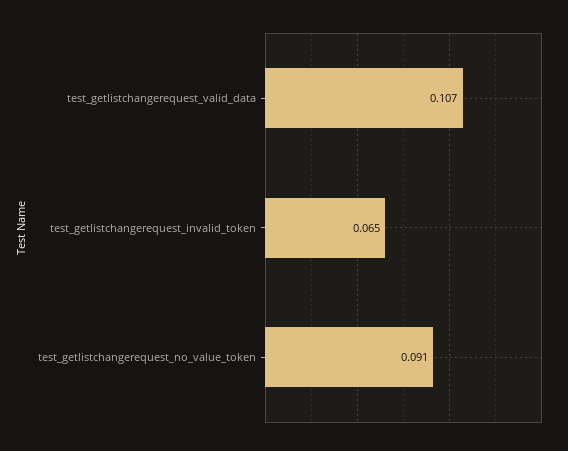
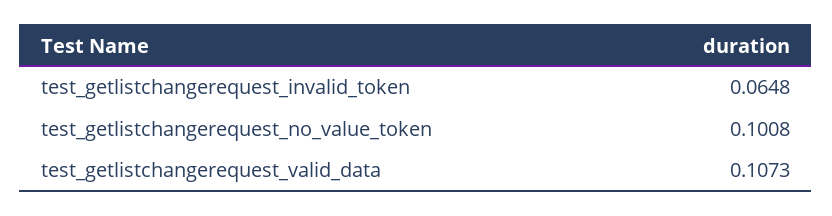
  {
    "test_getlistchangerequest_valid_data": 0.1073,
    "test_getlistchangerequest_invalid_token": 0.0648,
-   "test_getlistchangerequest_no_value_token": 0.091
+   "test_getlistchangerequest_no_value_token": 0.1008
  }

